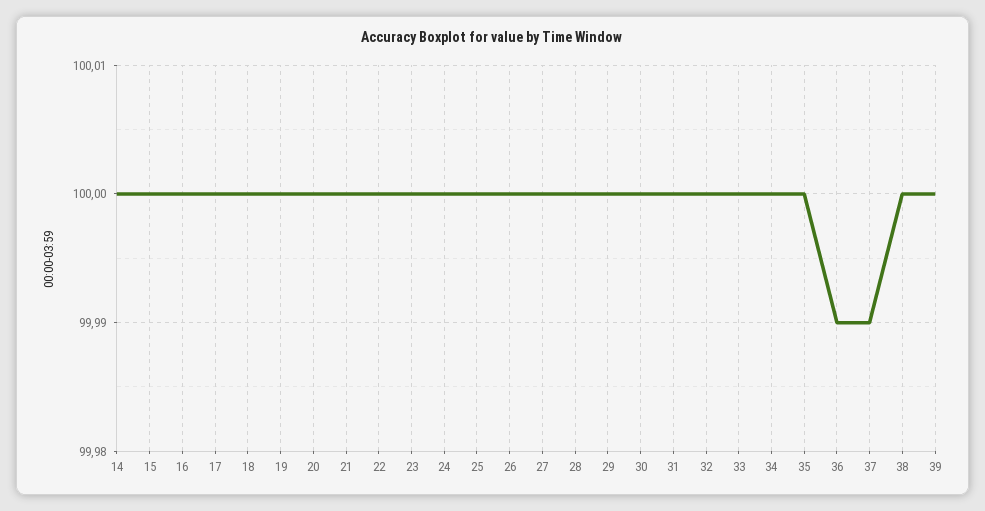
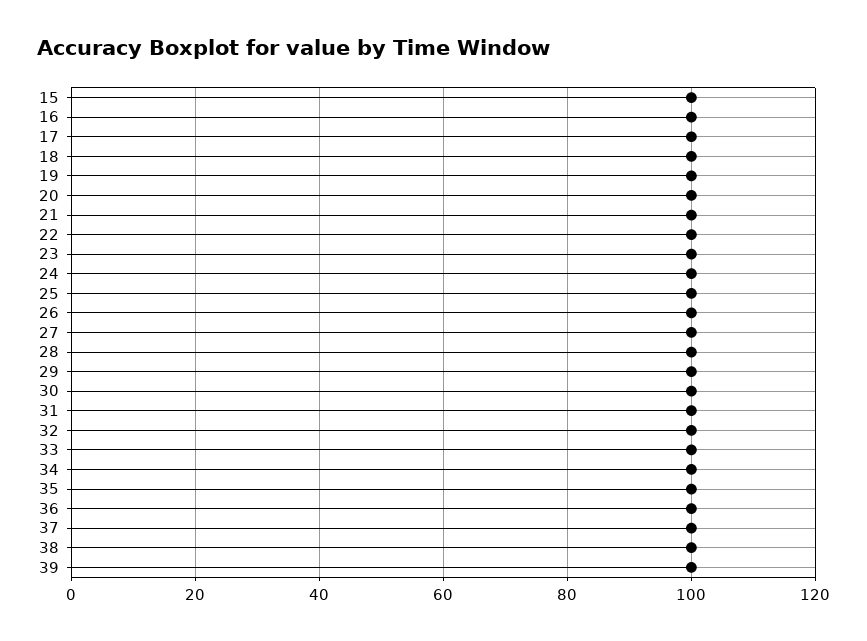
  {
-   "14": 100,
    "15": 100,
    "16": 100,
    "17": 100,
    "18": 100,
    "19": 100,
    "20": 100,
    "21": 100,
    "22": 100,
    "23": 100,
    "24": 100,
    "25": 100,
    "26": 100,
    "27": 100,
    "28": 100,
    "29": 100,
    "30": 100,
    "31": 100,
    "32": 100,
    "33": 100,
    "34": 100,
    "35": 100,
    "36": 99.99,
    "37": 99.99,
    "38": 100,
    "39": 100
  }

